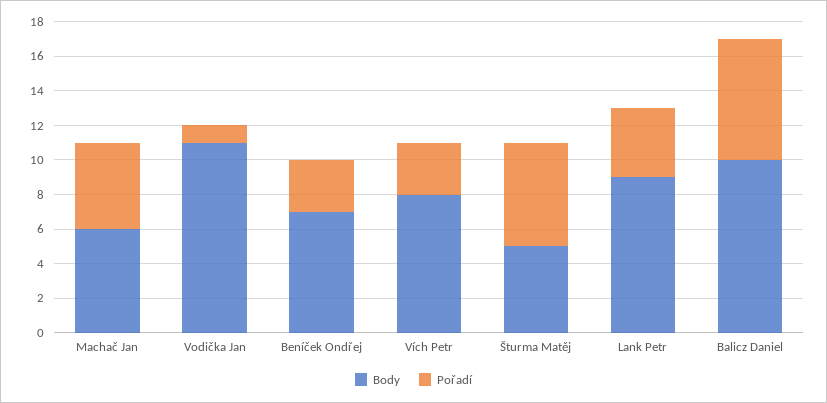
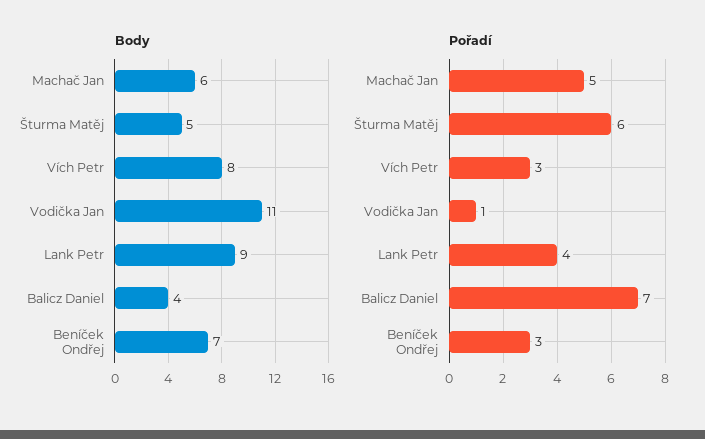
  {
    "Body": {
      "Machač Jan": 6,
      "Vodička Jan": 11,
      "Beníček Ondřej": 7,
      "Vích Petr": 8,
      "Šturma Matěj": 5,
      "Lank Petr": 9,
-     "Balicz Daniel": 10
+     "Balicz Daniel": 4
    },
    "Pořadí": {
      "Machač Jan": 5,
      "Vodička Jan": 1,
      "Beníček Ondřej": 3,
      "Vích Petr": 3,
      "Šturma Matěj": 6,
      "Lank Petr": 4,
      "Balicz Daniel": 7
    }
  }

